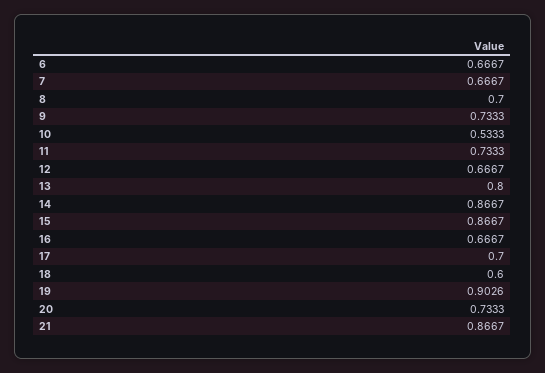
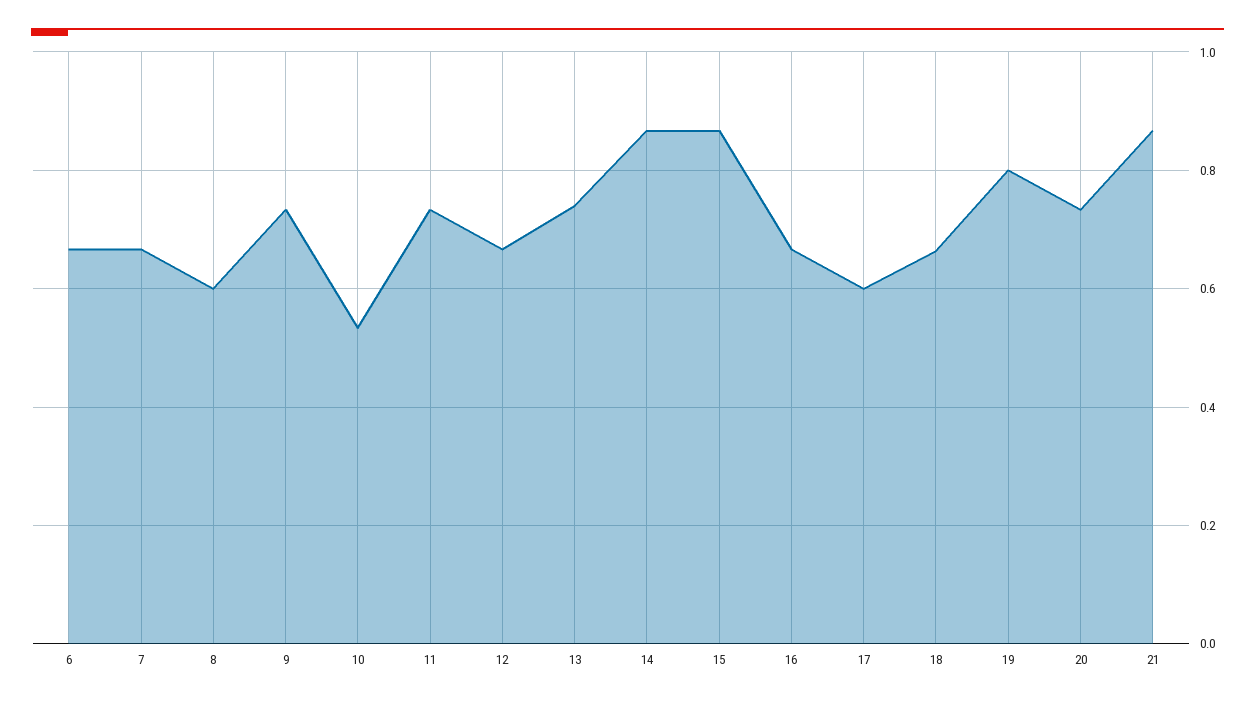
  {
    "6": 0.6667,
    "7": 0.6667,
-   "8": 0.7,
+   "8": 0.6,
    "9": 0.7333,
    "10": 0.5333,
    "11": 0.7333,
    "12": 0.6667,
-   "13": 0.8,
+   "13": 0.74,
    "14": 0.8667,
    "15": 0.8667,
    "16": 0.6667,
-   "17": 0.7,
+   "17": 0.6,
-   "18": 0.6,
+   "18": 0.66,
-   "19": 0.9026,
+   "19": 0.8,
    "20": 0.7333,
    "21": 0.8667
  }

